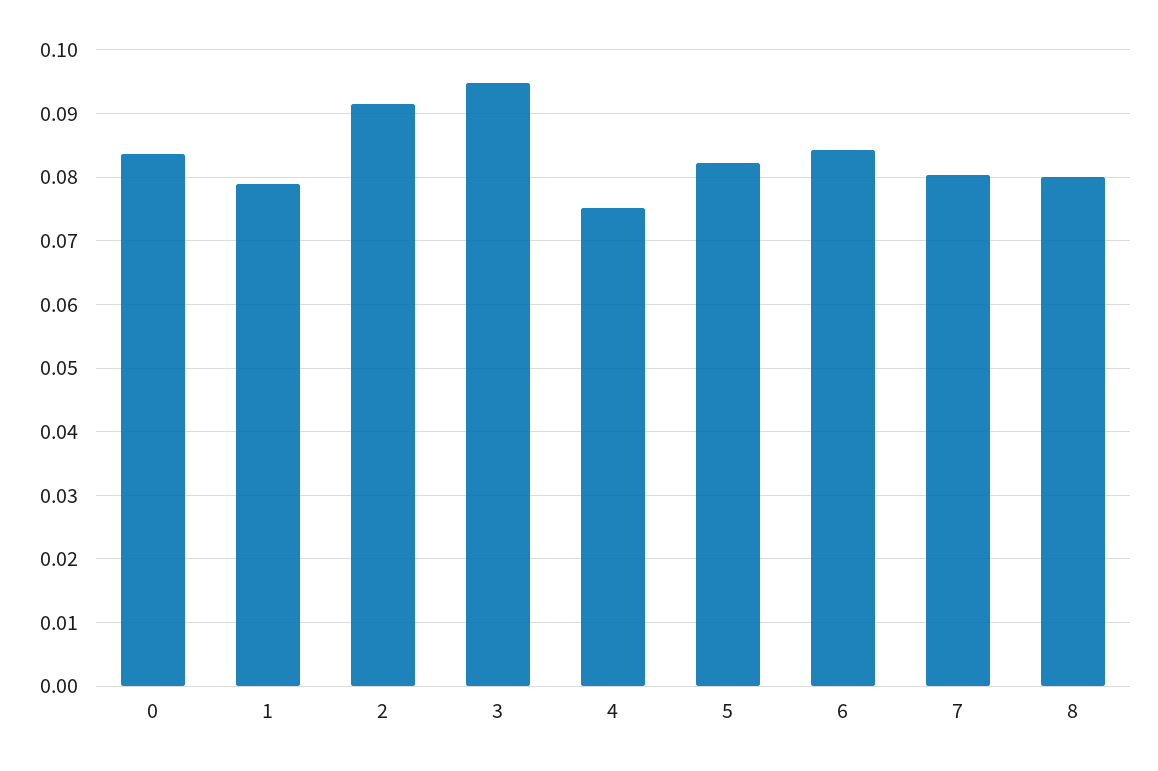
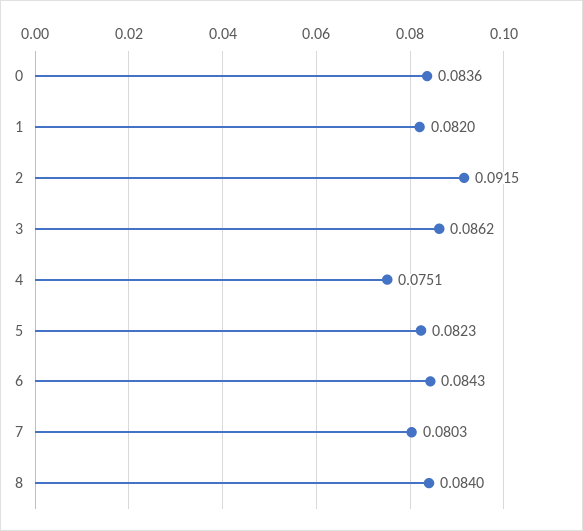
  {
    "0": 0.0836,
-   "1": 0.079,
+   "1": 0.082,
    "2": 0.0915,
-   "3": 0.095,
+   "3": 0.0862,
    "4": 0.0751,
    "5": 0.0823,
    "6": 0.0843,
    "7": 0.0803,
-   "8": 0.08
+   "8": 0.084
  }

